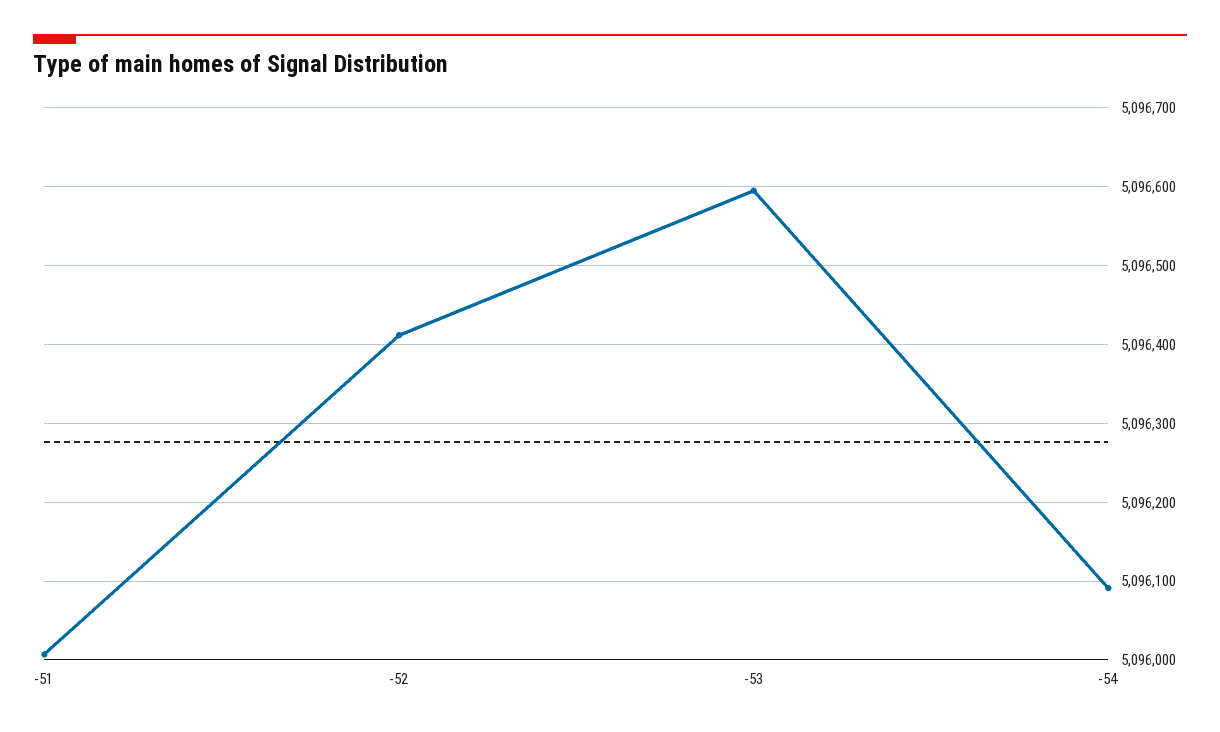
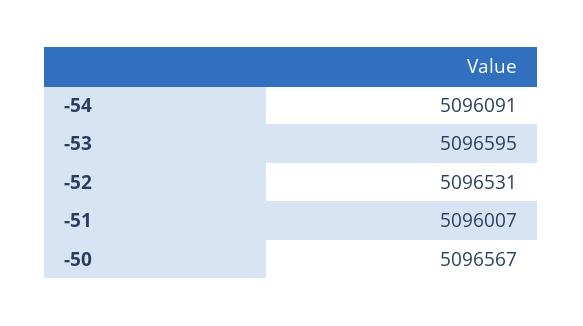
  {
    "-51": 5096007,
-   "-52": 5096410,
+   "-52": 5096531,
    "-53": 5096595,
-   "-54": 5096091
+   "-54": 5096091,
+   "-50": 5096567
  }

